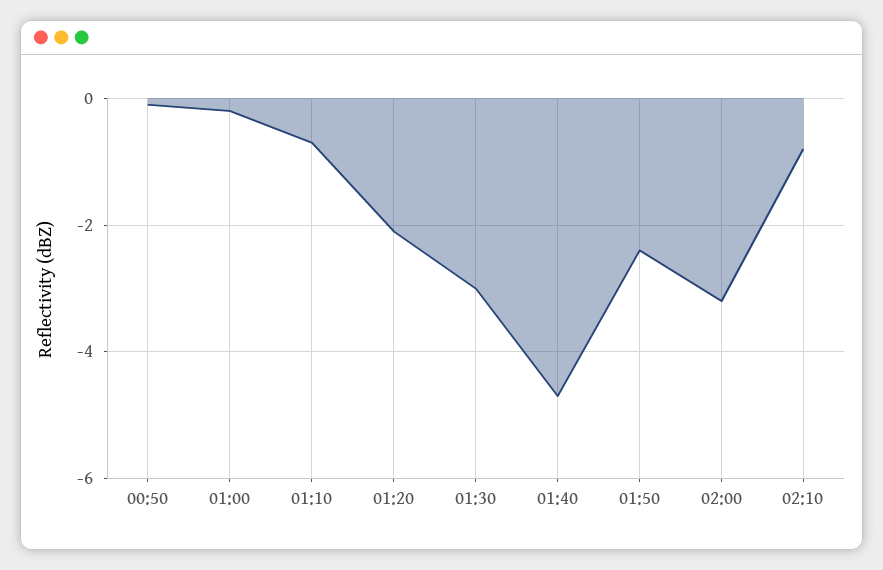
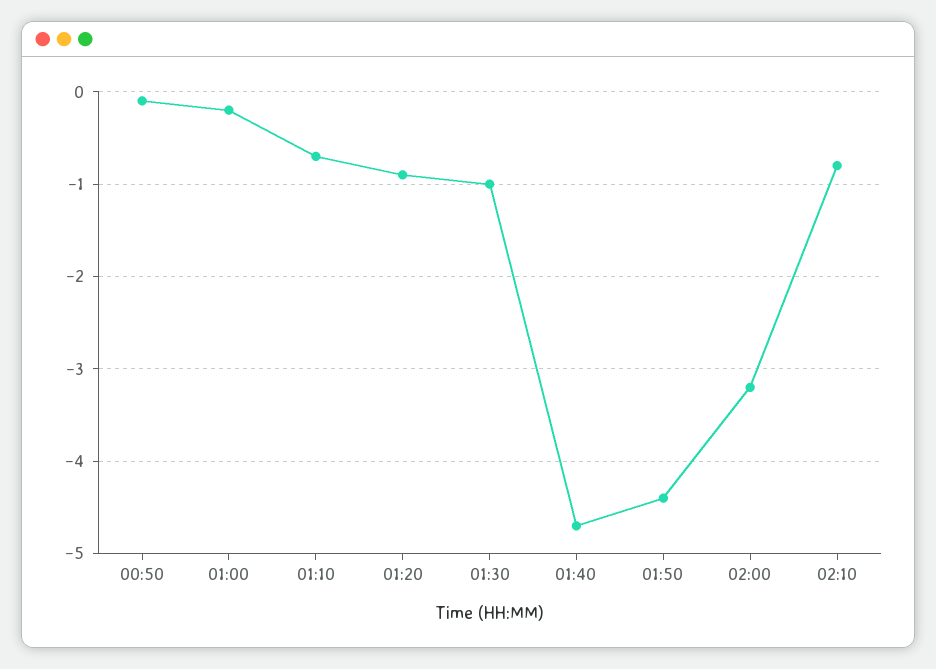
  {
    "00:50": -0.1,
    "01:00": -0.2,
    "01:10": -0.7,
-   "01:20": -2,
+   "01:20": -0.9,
-   "01:30": -3,
+   "01:30": -1,
    "01:40": -4.7,
-   "01:50": -2.5,
+   "01:50": -4.4,
    "02:00": -3.2,
    "02:10": -0.8
  }

